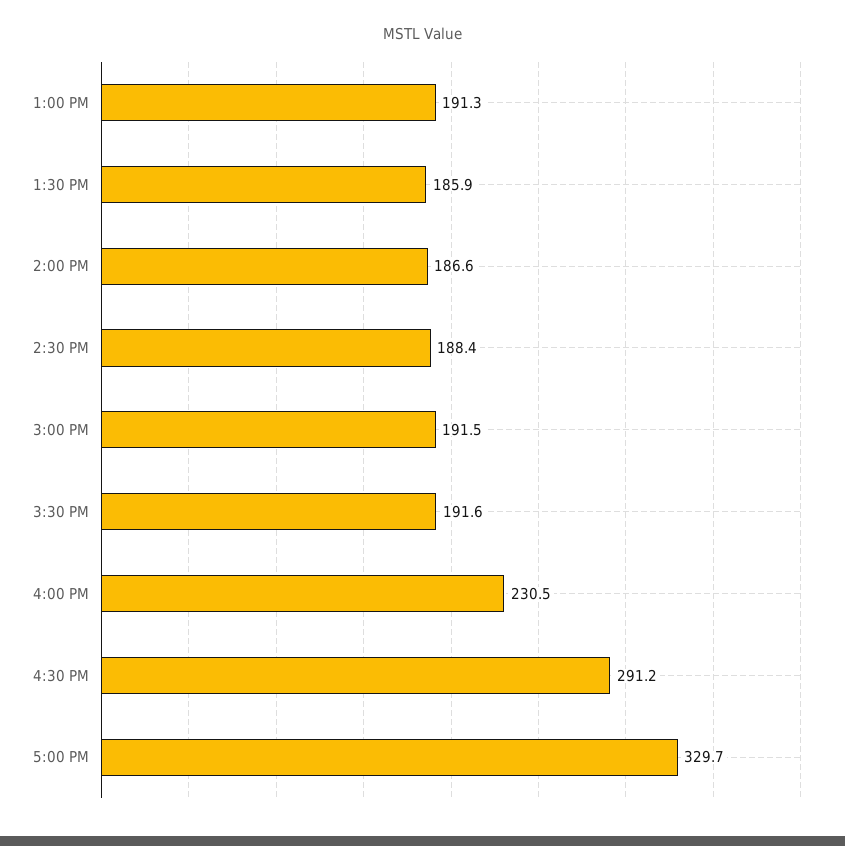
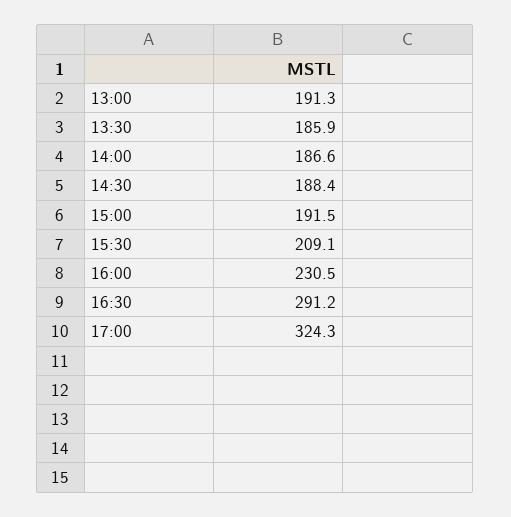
  {
    "1:00 PM": 191.3,
    "1:30 PM": 185.9,
    "2:00 PM": 186.6,
    "2:30 PM": 188.4,
    "3:00 PM": 191.5,
-   "3:30 PM": 191.6,
+   "3:30 PM": 209.1,
    "4:00 PM": 230.5,
    "4:30 PM": 291.2,
-   "5:00 PM": 329.7
+   "5:00 PM": 324.3
  }

